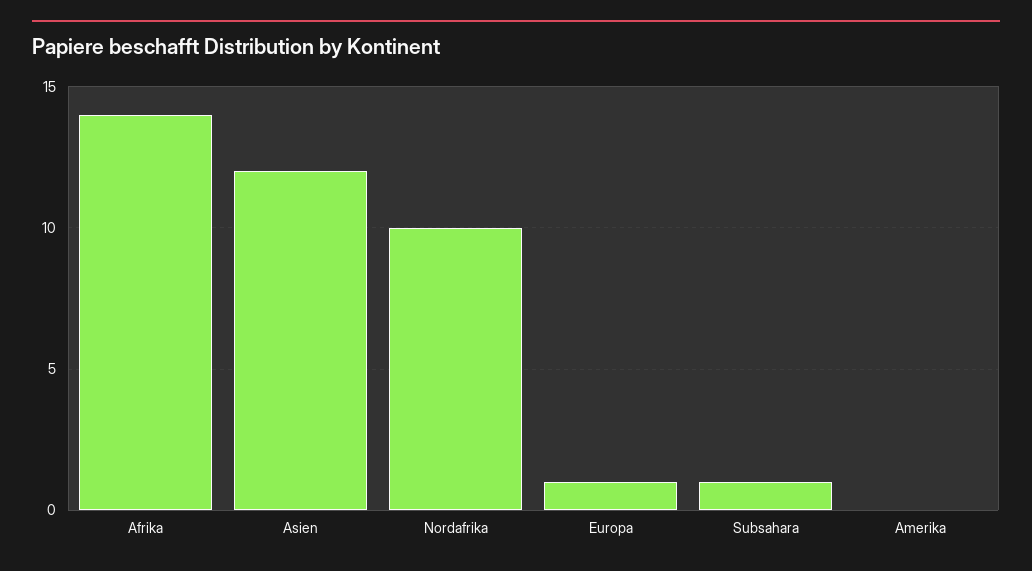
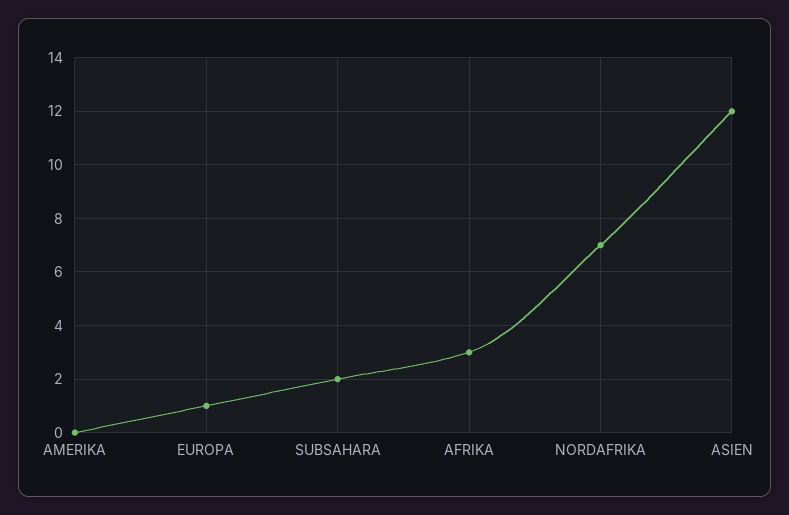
  {
-   "Afrika": 14,
+   "Afrika": 3,
    "Asien": 12,
-   "Nordafrika": 10,
+   "Nordafrika": 7,
    "Europa": 1,
-   "Subsahara": 1,
+   "Subsahara": 2,
    "Amerika": 0
  }

